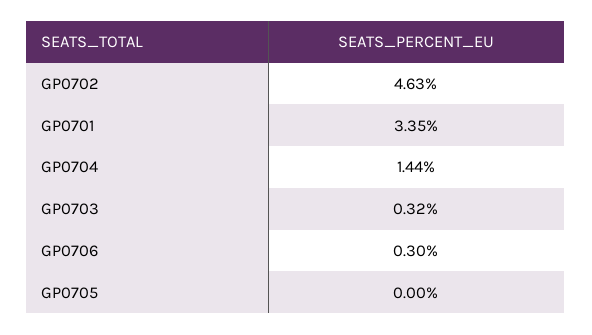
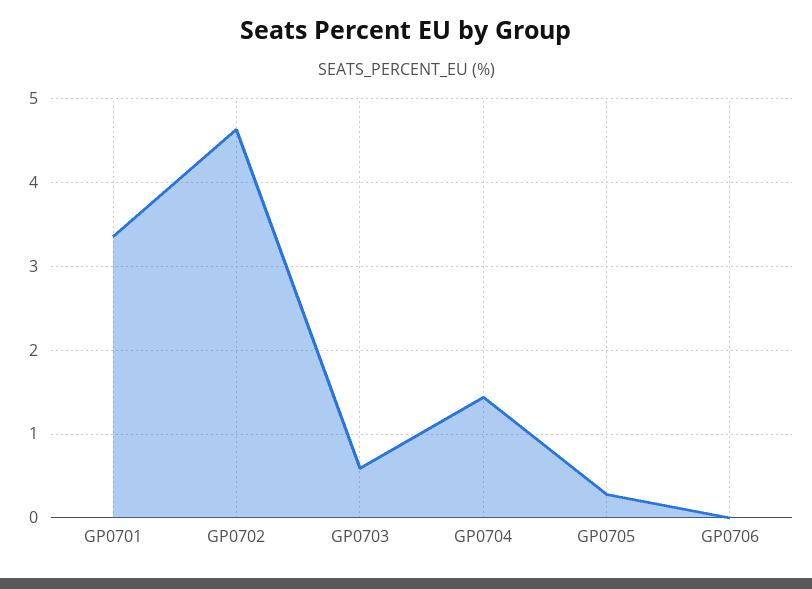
  {
    "GP0702": 4.63,
    "GP0701": 3.35,
    "GP0704": 1.44,
-   "GP0703": 0.32,
+   "GP0703": 0.6,
-   "GP0706": 0.3,
+   "GP0706": 0,
-   "GP0705": 0
+   "GP0705": 0.3
  }

